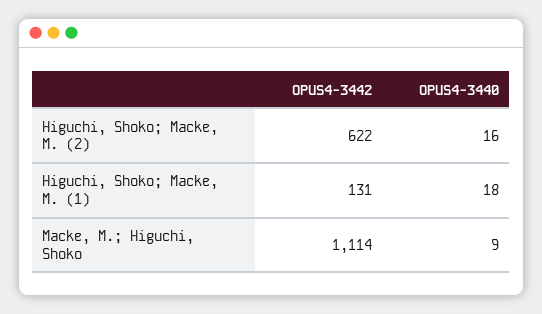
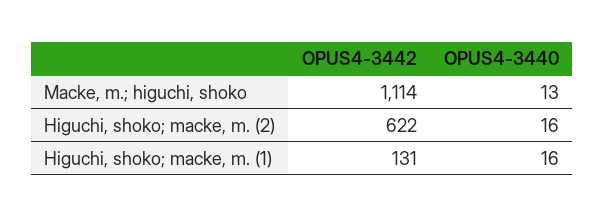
  {
    "OPUS4-3442": {
      "Higuchi, Shoko; Macke, M. (2)": 622,
      "Higuchi, Shoko; Macke, M. (1)": 131,
      "Macke, M.; Higuchi, Shoko": 1114
    },
    "OPUS4-3440": {
      "Higuchi, Shoko; Macke, M. (2)": 16,
-     "Higuchi, Shoko; Macke, M. (1)": 18,
+     "Higuchi, Shoko; Macke, M. (1)": 16,
-     "Macke, M.; Higuchi, Shoko": 9
+     "Macke, M.; Higuchi, Shoko": 13
    }
  }

